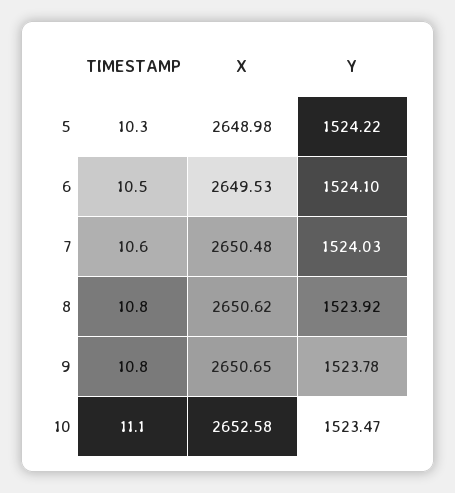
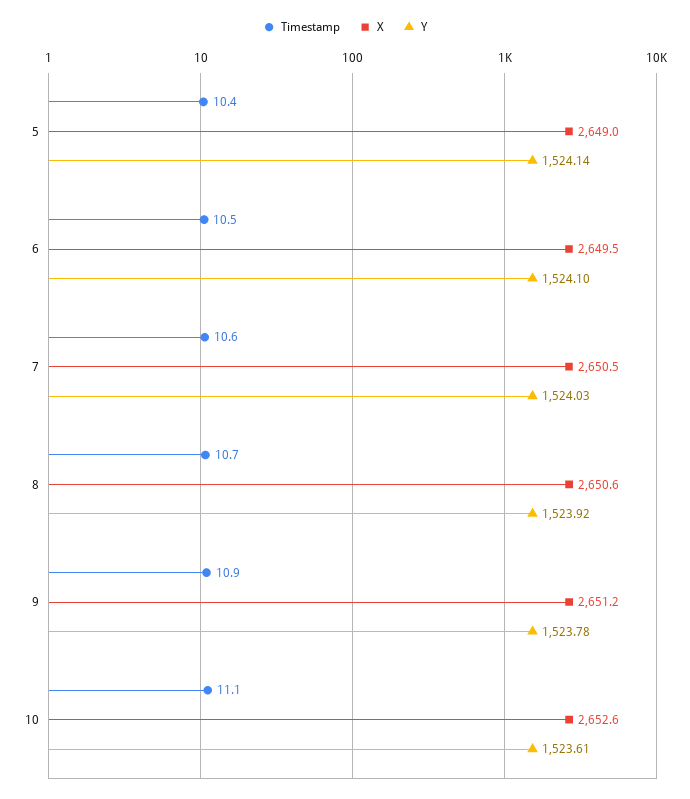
  {
    "TIMESTAMP": {
-     "5": 10.3,
+     "5": 10.4,
      "6": 10.5,
      "7": 10.6,
-     "8": 10.8,
+     "8": 10.7,
-     "9": 10.8,
+     "9": 10.9,
      "10": 11.1
    },
    "X": {
      "5": 2648.98,
      "6": 2649.53,
      "7": 2650.48,
      "8": 2650.62,
-     "9": 2650.65,
+     "9": 2651.2,
      "10": 2652.58
    },
    "Y": {
-     "5": 1524.22,
+     "5": 1524.14,
      "6": 1524.1,
      "7": 1524.03,
      "8": 1523.92,
      "9": 1523.78,
-     "10": 1523.47
+     "10": 1523.61
    }
  }

